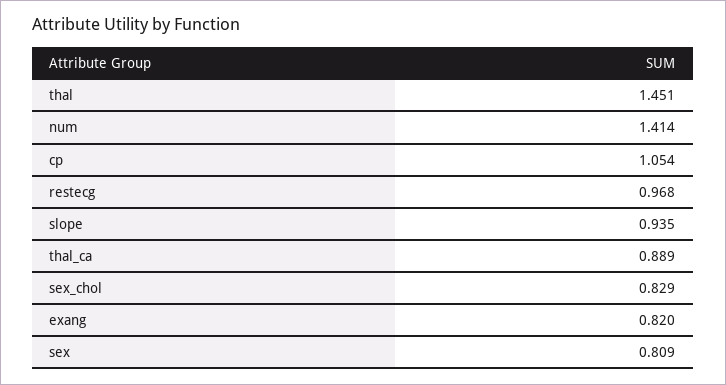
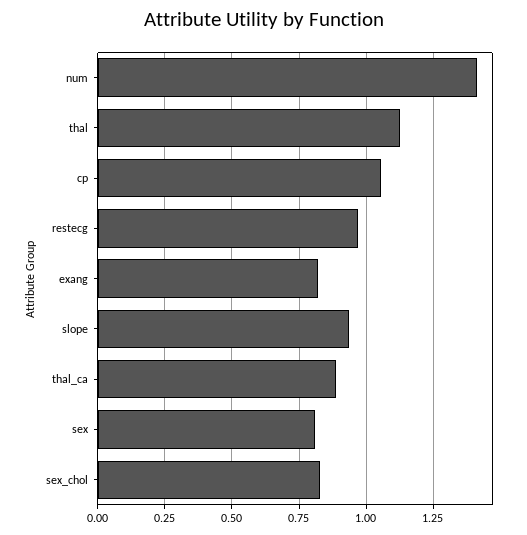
  {
-   "thal": 1.451,
+   "thal": 1.125,
    "num": 1.414,
    "cp": 1.054,
    "restecg": 0.968,
    "slope": 0.935,
    "thal_ca": 0.889,
    "sex_chol": 0.829,
    "exang": 0.82,
    "sex": 0.809
  }

